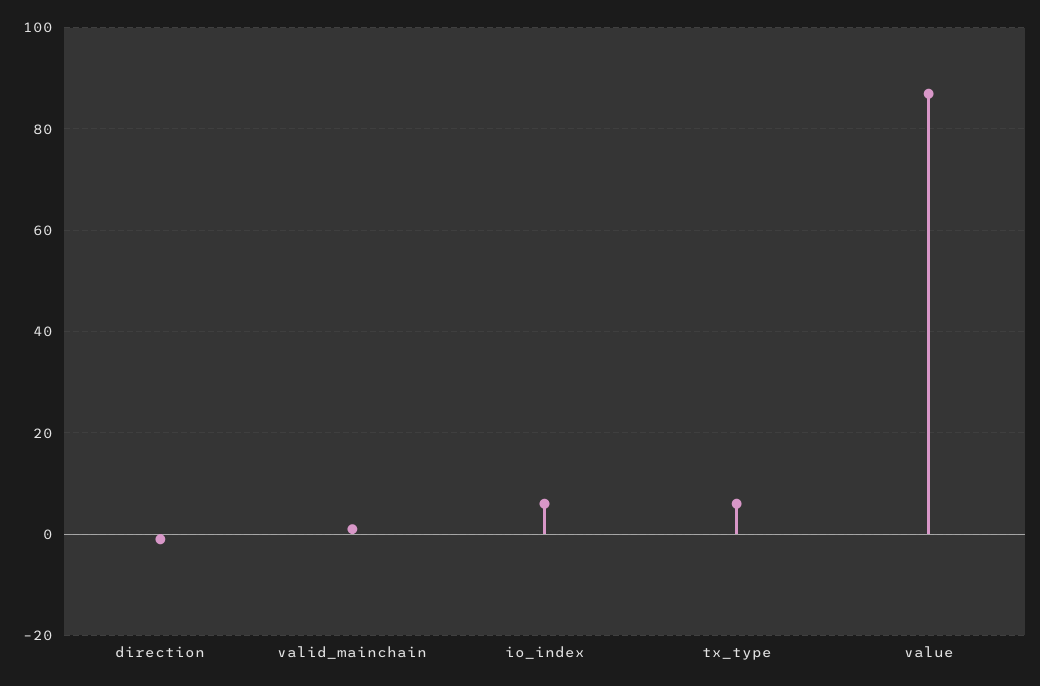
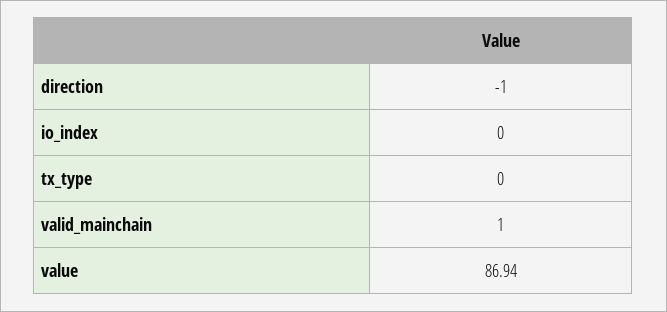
  {
    "direction": -1,
    "valid_mainchain": 1,
-   "io_index": 6,
+   "io_index": 0,
-   "tx_type": 6,
+   "tx_type": 0,
    "value": 86.94
  }

